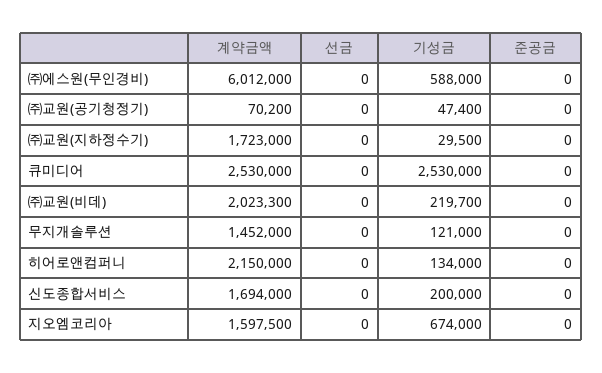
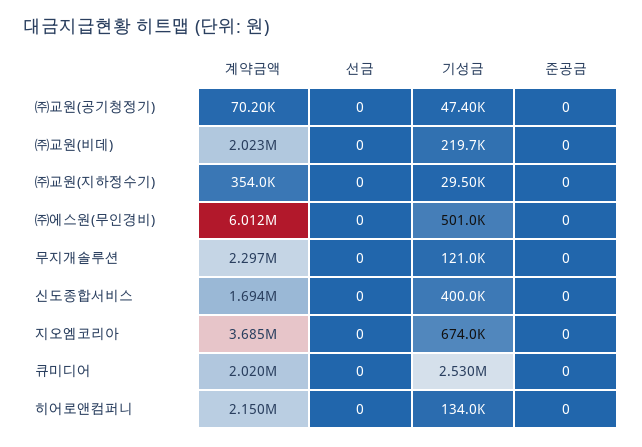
  {
    "계약금액": {
      "㈜에스원(무인경비)": 6012000,
      "㈜교원(공기청정기)": 70200,
-     "㈜교원(지하정수기)": 1723000,
+     "㈜교원(지하정수기)": 354000,
-     "큐미디어": 2530000,
+     "큐미디어": 2020000,
      "㈜교원(비데)": 2023300,
-     "무지개솔루션": 1452000,
+     "무지개솔루션": 2297000,
      "히어로앤컴퍼니": 2150000,
      "신도종합서비스": 1694000,
-     "지오엠코리아": 1597500
+     "지오엠코리아": 3685000
    },
    "선금": {
      "㈜에스원(무인경비)": 0,
      "㈜교원(공기청정기)": 0,
      "㈜교원(지하정수기)": 0,
      "큐미디어": 0,
      "㈜교원(비데)": 0,
      "무지개솔루션": 0,
      "히어로앤컴퍼니": 0,
      "신도종합서비스": 0,
      "지오엠코리아": 0
    },
    "기성금": {
-     "㈜에스원(무인경비)": 588000,
+     "㈜에스원(무인경비)": 501000,
      "㈜교원(공기청정기)": 47400,
      "㈜교원(지하정수기)": 29500,
      "큐미디어": 2530000,
      "㈜교원(비데)": 219700,
      "무지개솔루션": 121000,
      "히어로앤컴퍼니": 134000,
-     "신도종합서비스": 200000,
+     "신도종합서비스": 400000,
      "지오엠코리아": 674000
    },
    "준공금": {
      "㈜에스원(무인경비)": 0,
      "㈜교원(공기청정기)": 0,
      "㈜교원(지하정수기)": 0,
      "큐미디어": 0,
      "㈜교원(비데)": 0,
      "무지개솔루션": 0,
      "히어로앤컴퍼니": 0,
      "신도종합서비스": 0,
      "지오엠코리아": 0
    }
  }

